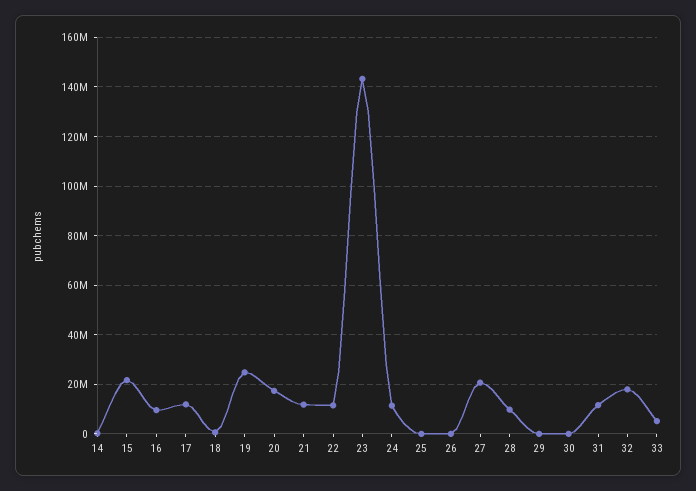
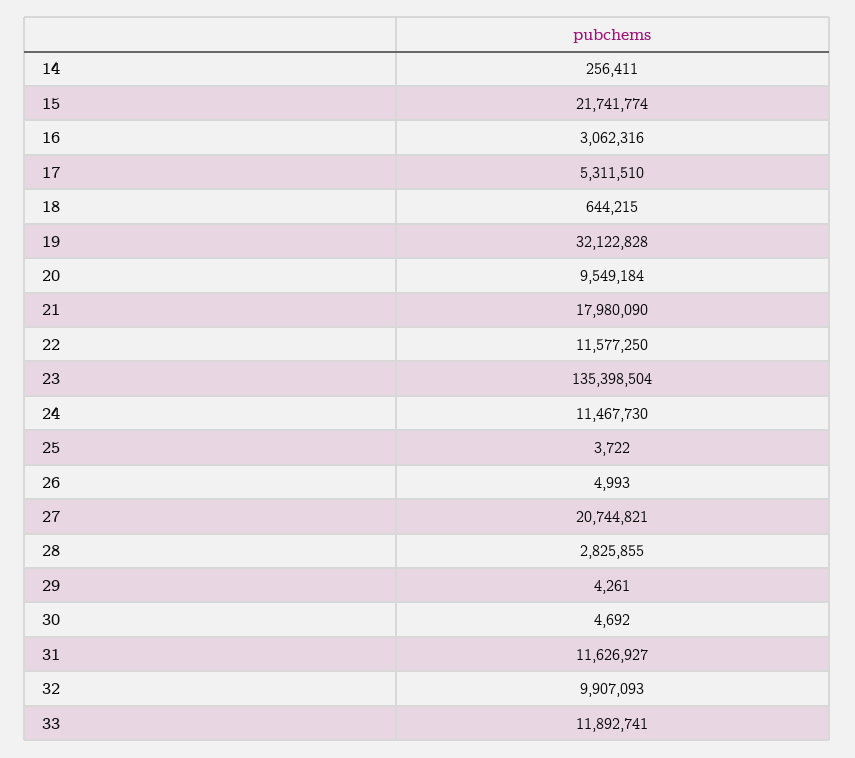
  {
    "14": 256411,
    "15": 21741774,
-   "16": 10000000,
+   "16": 3062316,
-   "17": 12500000,
+   "17": 5311510,
    "18": 644215,
-   "19": 25000000,
+   "19": 32122828,
-   "20": 17500000,
+   "20": 9549184,
-   "21": 12500000,
+   "21": 17980090,
    "22": 11577250,
-   "23": 142500000,
+   "23": 135398504,
    "24": 11467730,
    "25": 3722,
    "26": 4993,
    "27": 20744821,
-   "28": 10000000,
+   "28": 2825855,
    "29": 4261,
    "30": 4692,
    "31": 11626927,
-   "32": 17500000,
+   "32": 9907093,
-   "33": 5000000
+   "33": 11892741
  }

